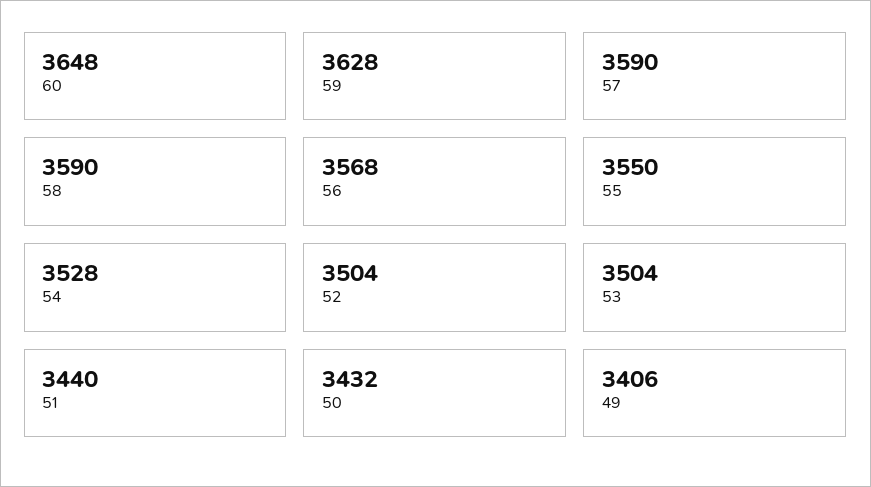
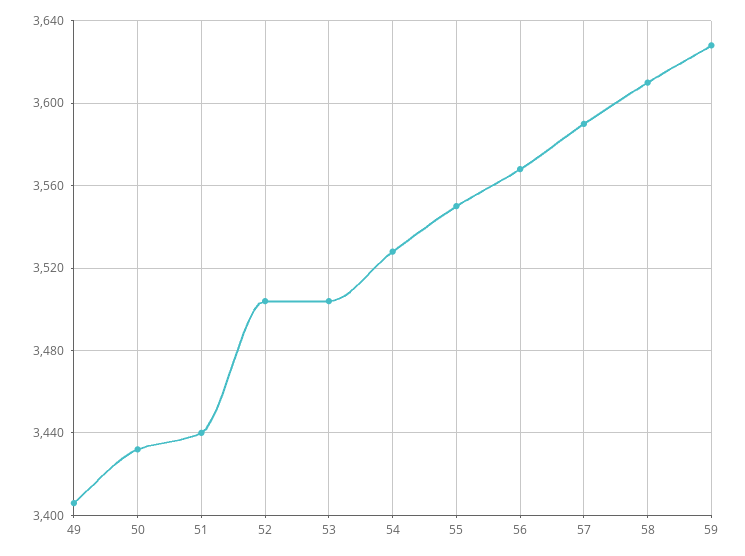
  {
-   "60": 3648,
    "59": 3628,
    "57": 3590,
-   "58": 3590,
+   "58": 3610,
    "56": 3568,
    "55": 3550,
    "54": 3528,
    "52": 3504,
    "53": 3504,
    "51": 3440,
    "50": 3432,
    "49": 3406
  }

